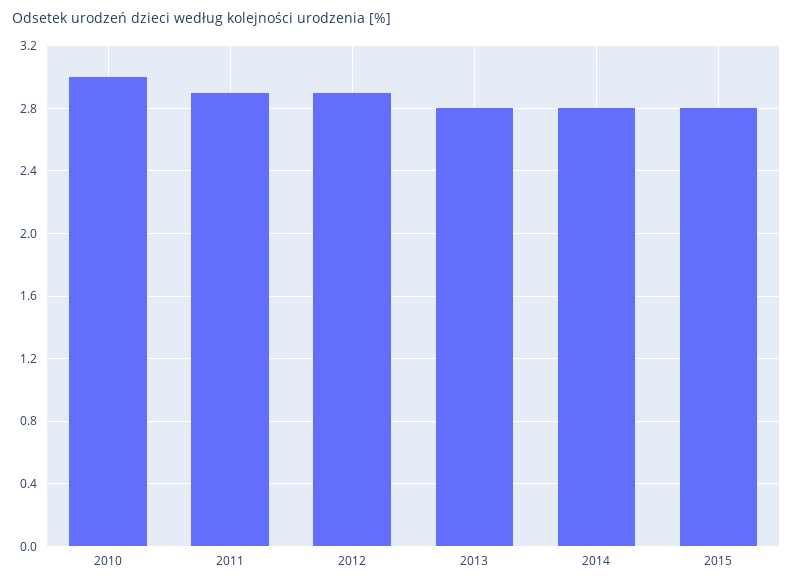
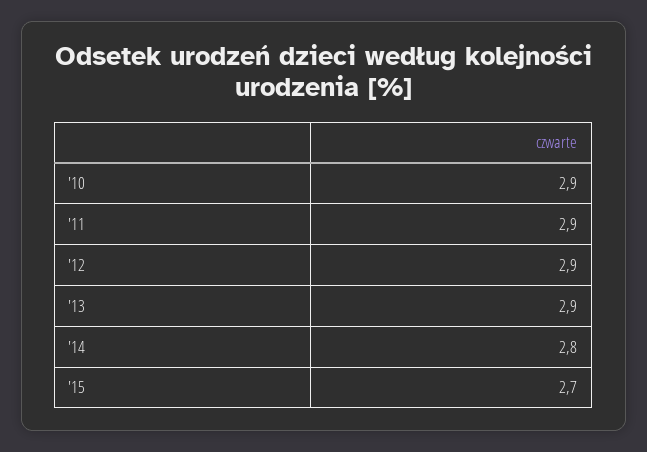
  {
-   "2010": 3,
+   "2010": 2.9,
    "2011": 2.9,
    "2012": 2.9,
-   "2013": 2.8,
+   "2013": 2.9,
    "2014": 2.8,
-   "2015": 2.8
+   "2015": 2.7
  }

